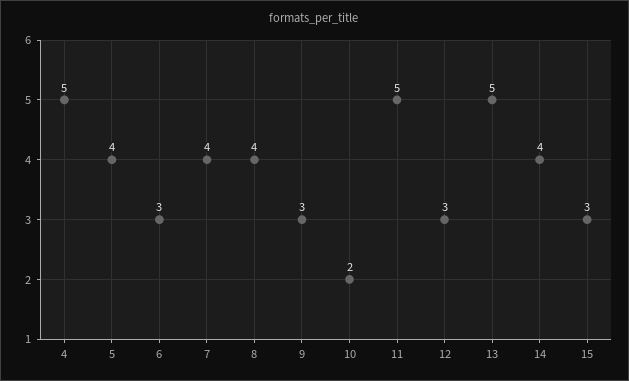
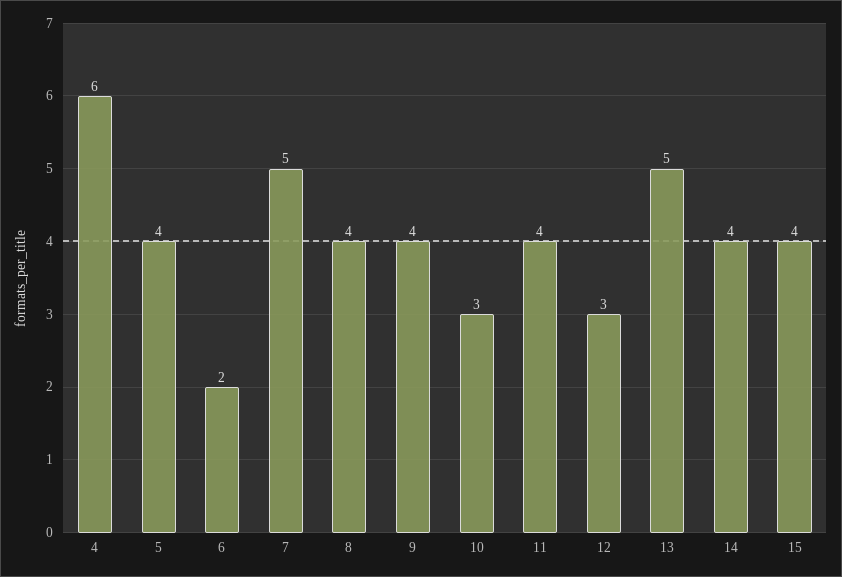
  {
-   "4": 5,
+   "4": 6,
    "5": 4,
-   "6": 3,
+   "6": 2,
-   "7": 4,
+   "7": 5,
    "8": 4,
-   "9": 3,
+   "9": 4,
-   "10": 2,
+   "10": 3,
-   "11": 5,
+   "11": 4,
    "12": 3,
    "13": 5,
    "14": 4,
-   "15": 3
+   "15": 4
  }

